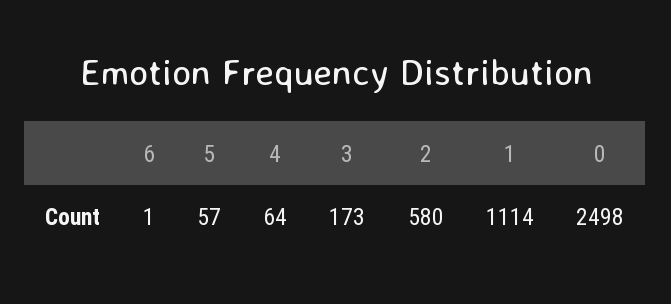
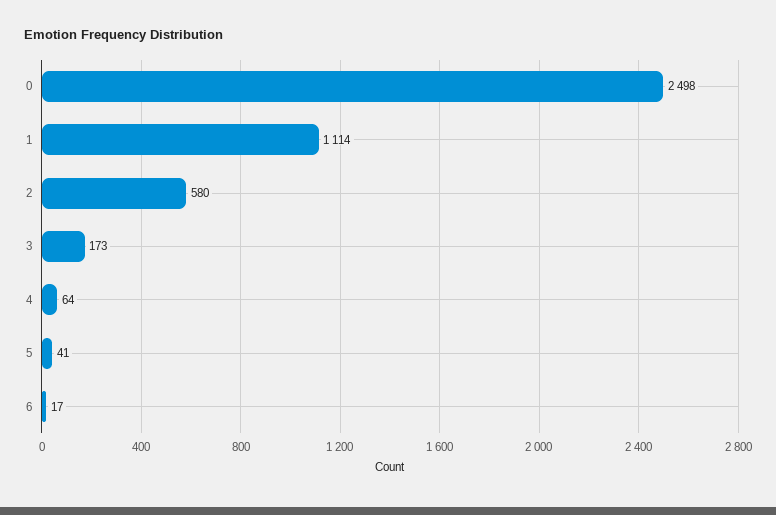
  {
-   "6": 1,
+   "6": 17,
-   "5": 57,
+   "5": 41,
    "4": 64,
    "3": 173,
    "2": 580,
    "1": 1114,
    "0": 2498
  }

